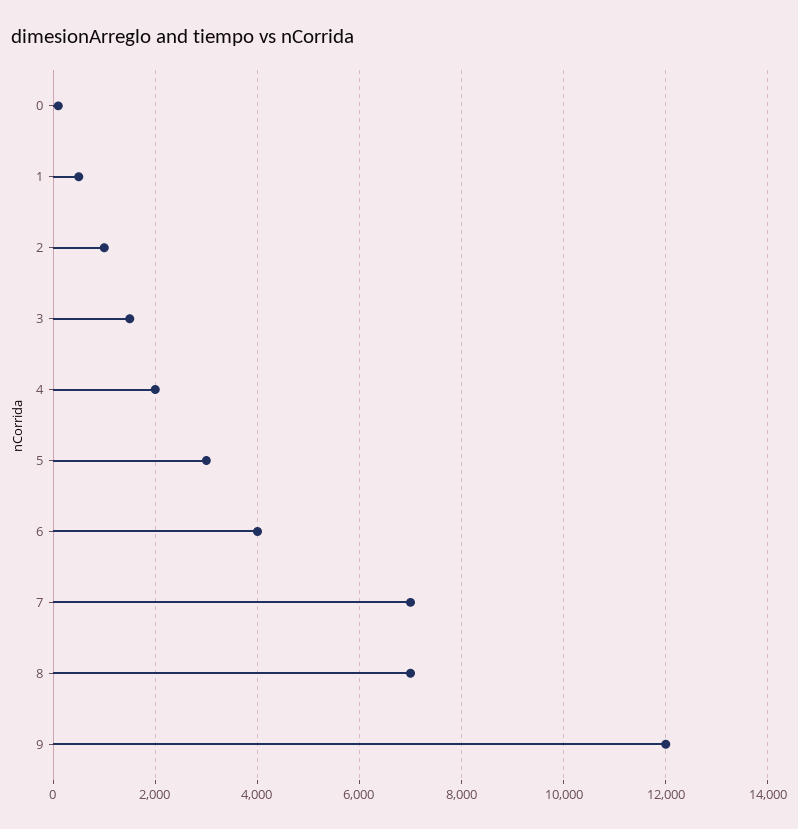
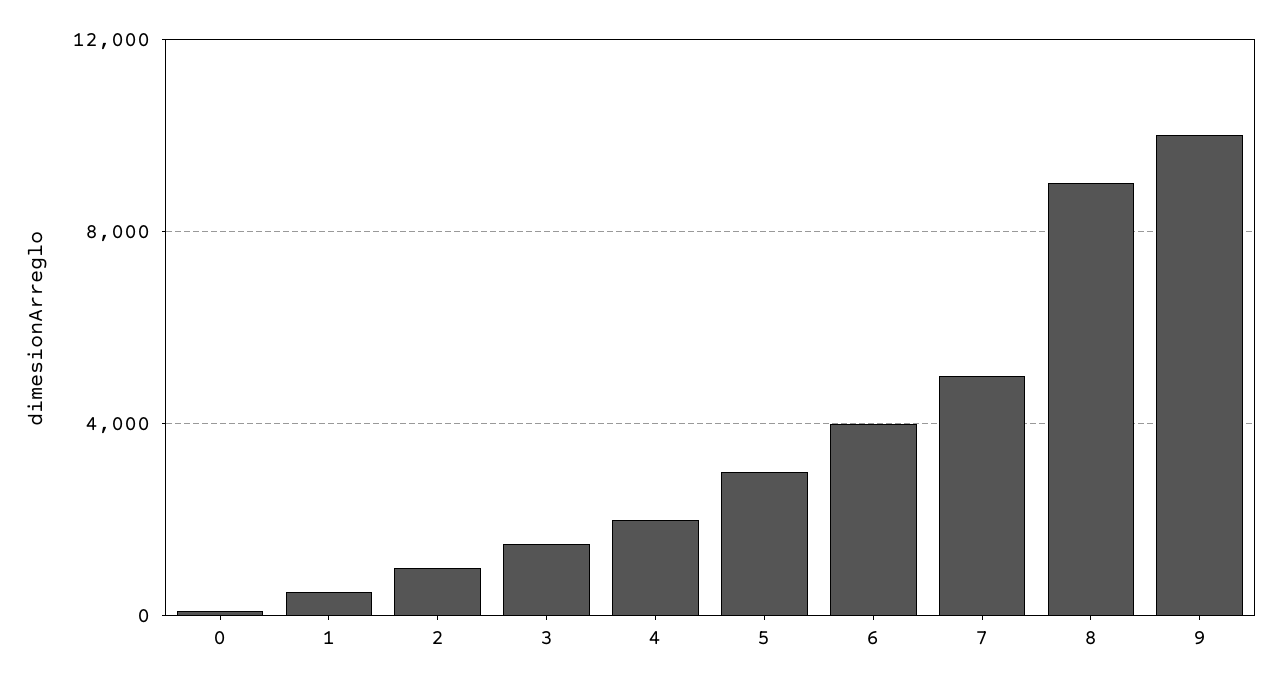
  {
    "0": 200,
    "1": 600,
    "2": 1000,
    "3": 1600,
    "4": 2000,
    "5": 3000,
    "6": 4000,
-   "7": 7000,
+   "7": 5000,
-   "8": 7000,
+   "8": 9000,
-   "9": 12000
+   "9": 10000
  }

